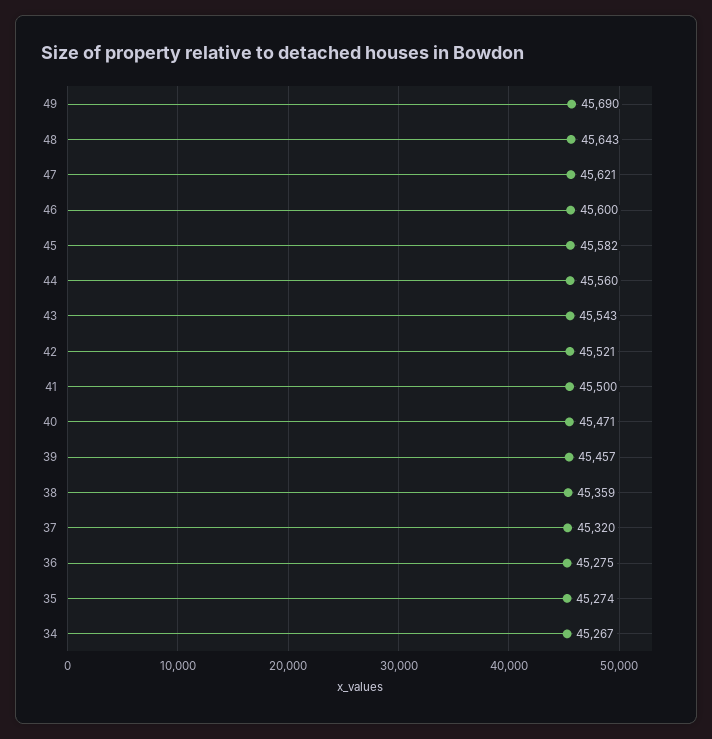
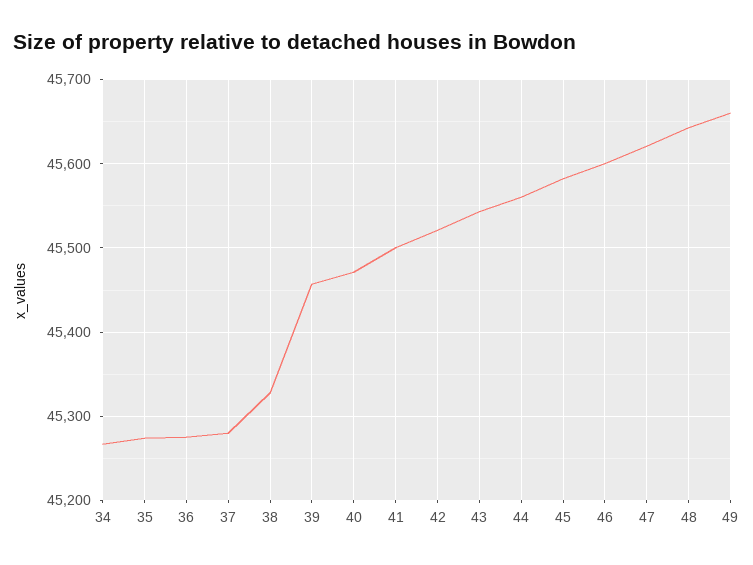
  {
-   "49": 45690,
+   "49": 45660,
    "48": 45643,
    "47": 45621,
    "46": 45600,
    "45": 45582,
    "44": 45560,
    "43": 45543,
    "42": 45521,
    "41": 45500,
    "40": 45471,
    "39": 45457,
-   "38": 45359,
+   "38": 45330,
-   "37": 45320,
+   "37": 45280,
    "36": 45275,
    "35": 45274,
    "34": 45267
  }

